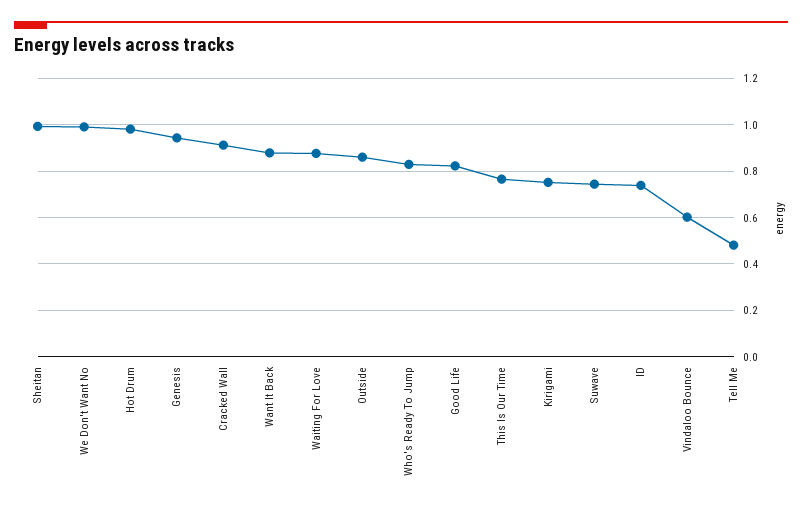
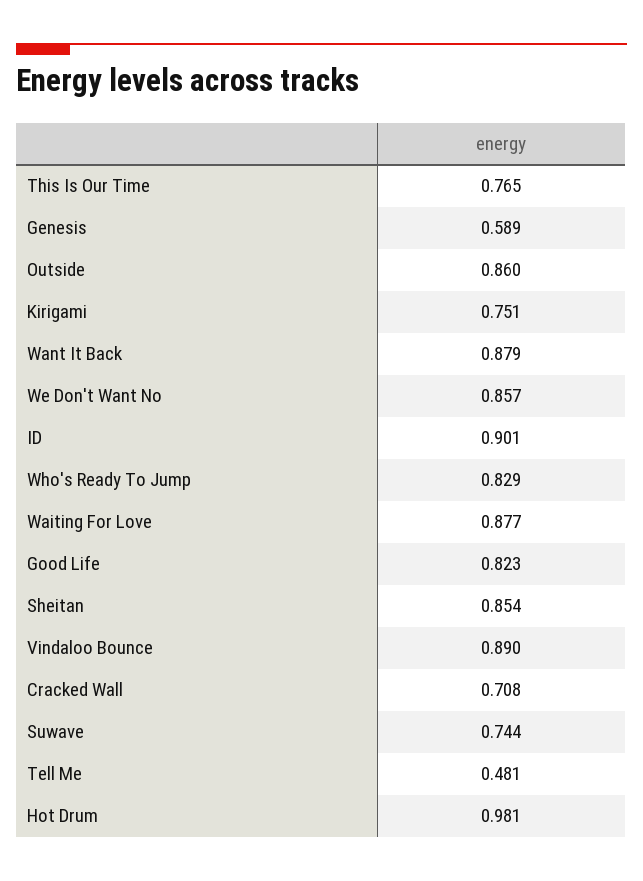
  {
-   "Sheitan": 1,
+   "Sheitan": 0.854,
-   "We Don't Want No": 1,
+   "We Don't Want No": 0.857,
    "Hot Drum": 0.981,
-   "Genesis": 0.95,
+   "Genesis": 0.589,
-   "Cracked Wall": 0.9,
+   "Cracked Wall": 0.708,
    "Want It Back": 0.879,
    "Waiting For Love": 0.877,
    "Outside": 0.86,
    "Who's Ready To Jump": 0.829,
    "Good Life": 0.823,
    "This Is Our Time": 0.765,
    "Kirigami": 0.751,
    "Suwave": 0.744,
-   "ID": 0.75,
+   "ID": 0.901,
-   "Vindaloo Bounce": 0.6,
+   "Vindaloo Bounce": 0.89,
    "Tell Me": 0.481
  }

